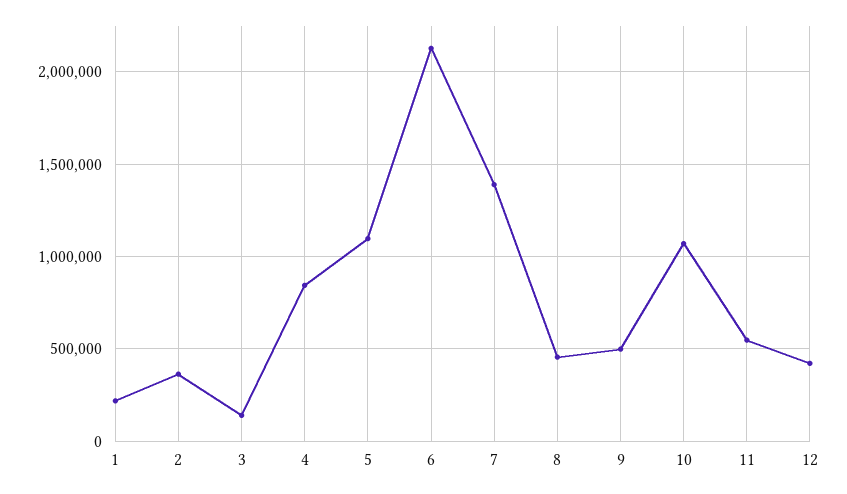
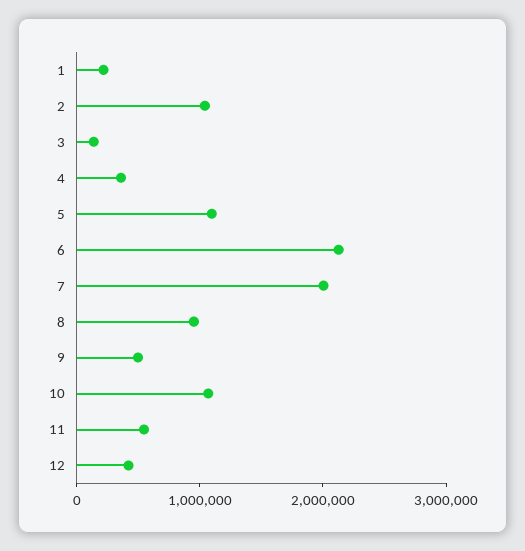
  {
    "1": 200000,
-   "2": 350000,
+   "2": 1000000,
    "3": 150000,
-   "4": 850000,
+   "4": 400000,
    "5": 1100000,
    "6": 2150000,
-   "7": 1400000,
+   "7": 2000000,
-   "8": 450000,
+   "8": 1000000,
    "9": 500000,
    "10": 1050000,
    "11": 550000,
    "12": 400000
  }

